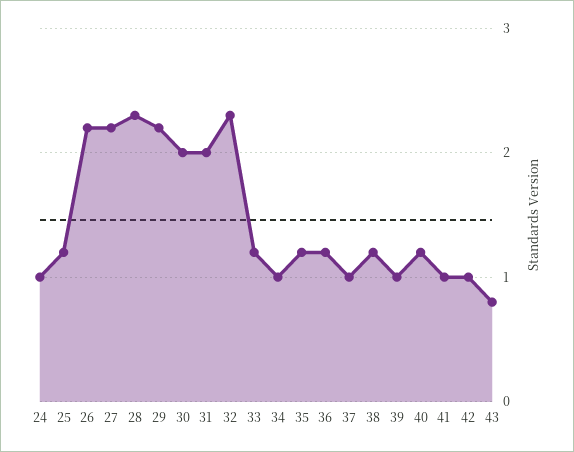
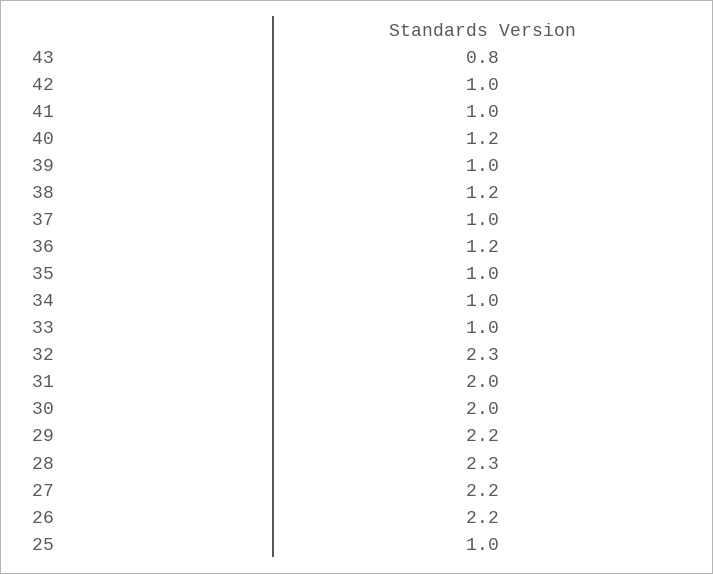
  {
-   "24": 1,
-   "25": 1.2,
+   "25": 1,
    "26": 2.2,
    "27": 2.2,
    "28": 2.3,
    "29": 2.2,
    "30": 2,
    "31": 2,
    "32": 2.3,
-   "33": 1.2,
+   "33": 1,
    "34": 1,
-   "35": 1.2,
+   "35": 1,
    "36": 1.2,
    "37": 1,
    "38": 1.2,
    "39": 1,
    "40": 1.2,
    "41": 1,
    "42": 1,
    "43": 0.8
  }

